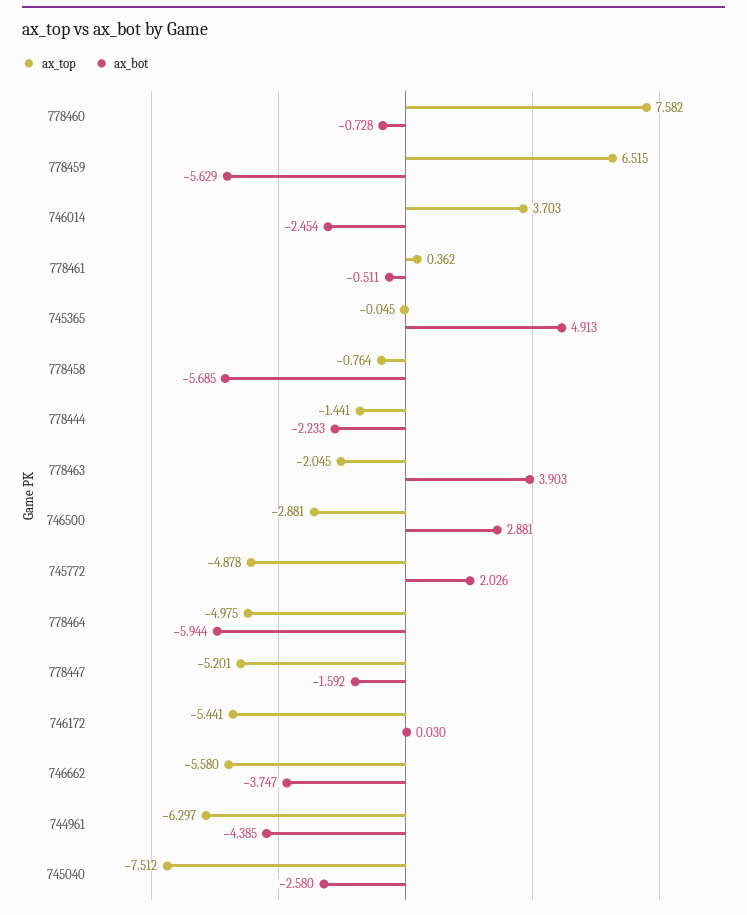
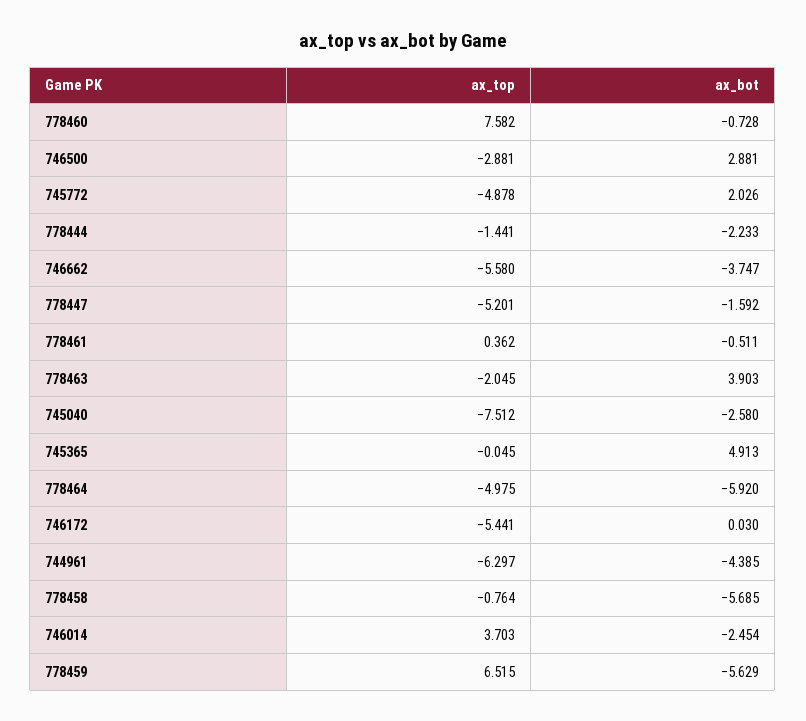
  {
    "ax_top": {
      "778460": 7.582,
      "778459": 6.515,
      "746014": 3.703,
      "778461": 0.362,
      "745365": -0.045,
      "778458": -0.764,
      "778444": -1.441,
      "778463": -2.045,
      "746500": -2.881,
      "745772": -4.878,
      "778464": -4.975,
      "778447": -5.201,
      "746172": -5.441,
      "746662": -5.58,
      "744961": -6.297,
      "745040": -7.512
    },
    "ax_bot": {
      "778460": -0.728,
      "778459": -5.629,
      "746014": -2.454,
      "778461": -0.511,
      "745365": 4.913,
      "778458": -5.685,
      "778444": -2.233,
      "778463": 3.903,
      "746500": 2.881,
      "745772": 2.026,
-     "778464": -5.944,
+     "778464": -5.92,
      "778447": -1.592,
      "746172": 0.03,
      "746662": -3.747,
      "744961": -4.385,
      "745040": -2.58
    }
  }

